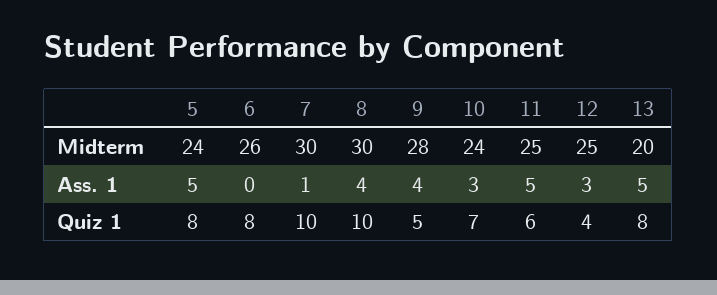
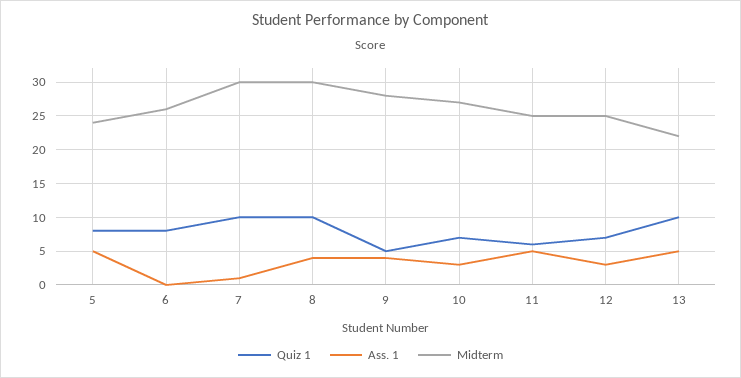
  {
    "Midterm": {
      "5": 24,
      "6": 26,
      "7": 30,
      "8": 30,
      "9": 28,
-     "10": 24,
+     "10": 27,
      "11": 25,
      "12": 25,
-     "13": 20
+     "13": 22
    },
    "Ass. 1": {
      "5": 5,
      "6": 0,
      "7": 1,
      "8": 4,
      "9": 4,
      "10": 3,
      "11": 5,
      "12": 3,
      "13": 5
    },
    "Quiz 1": {
      "5": 8,
      "6": 8,
      "7": 10,
      "8": 10,
      "9": 5,
      "10": 7,
      "11": 6,
-     "12": 4,
+     "12": 7,
-     "13": 8
+     "13": 10
    }
  }

